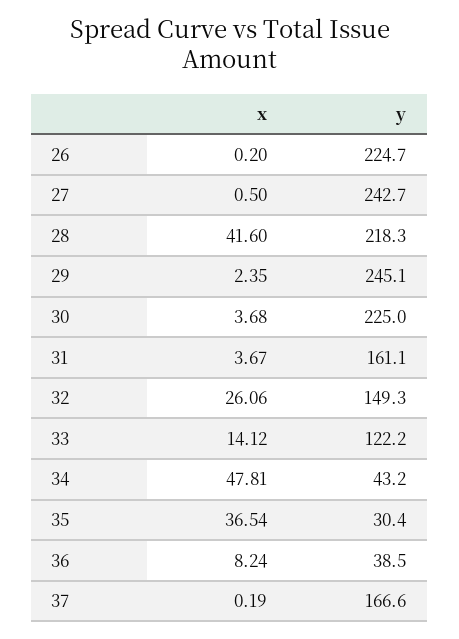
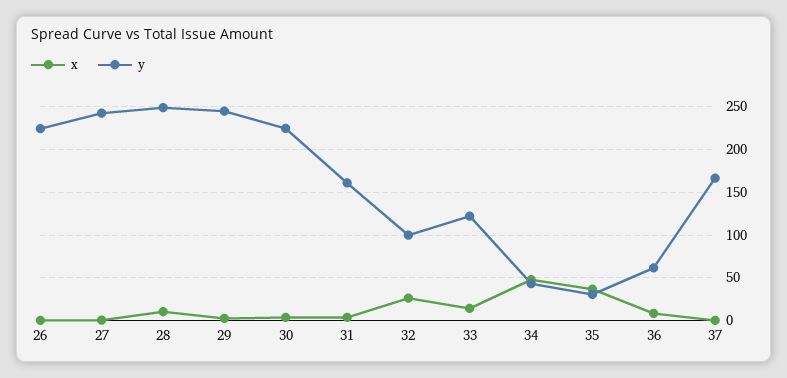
  {
    "x": {
      "26": 0.2,
      "27": 0.5,
-     "28": 41.6,
+     "28": 10,
      "29": 2.35,
      "30": 3.68,
      "31": 3.67,
      "32": 26.06,
      "33": 14.12,
      "34": 47.81,
      "35": 36.54,
      "36": 8.24,
      "37": 0.19
    },
    "y": {
      "26": 224.7,
      "27": 242.7,
-     "28": 218.3,
+     "28": 250,
      "29": 245.1,
      "30": 225,
      "31": 161.1,
-     "32": 149.3,
+     "32": 100,
      "33": 122.2,
      "34": 43.2,
      "35": 30.4,
-     "36": 38.5,
+     "36": 60,
      "37": 166.6
    }
  }

